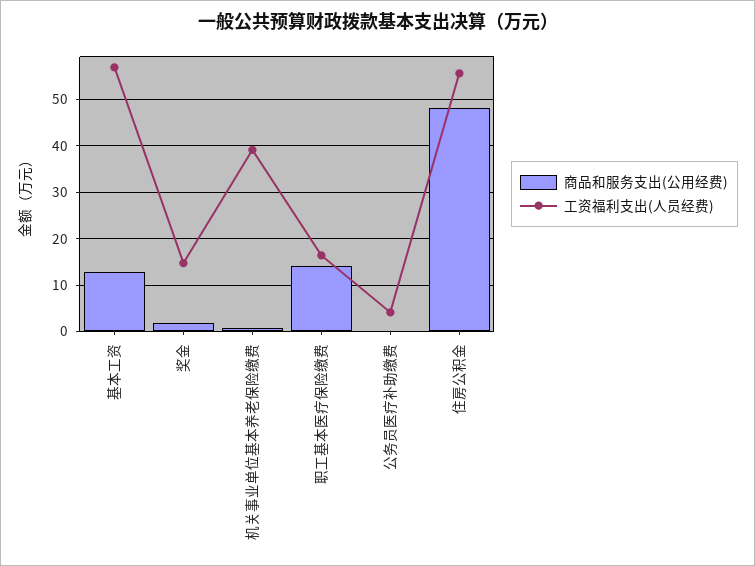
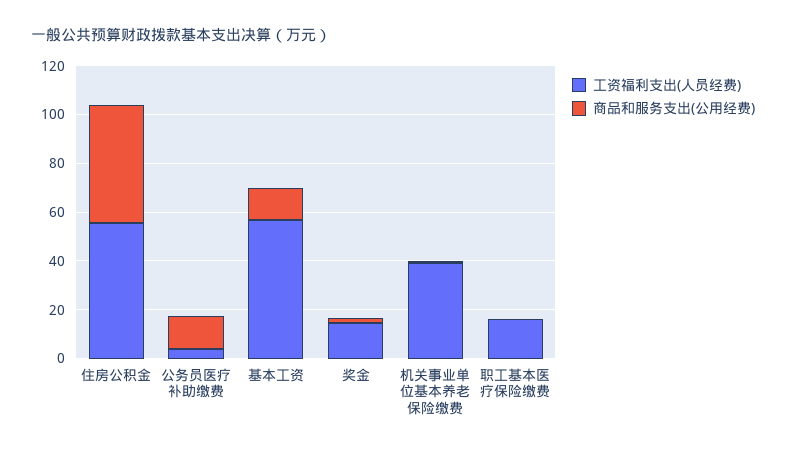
  {
    "商品和服务支出(公用经费)": {
      "基本工资": 12,
      "奖金": 2,
      "机关事业单位基本养老保险缴费": 0,
-     "职工基本医疗保险缴费": 14,
+     "职工基本医疗保险缴费": 0,
-     "公务员医疗补助缴费": 0,
+     "公务员医疗补助缴费": 15,
      "住房公积金": 48
    },
    "工资福利支出(人员经费)": {
      "基本工资": 56,
      "奖金": 14,
      "机关事业单位基本养老保险缴费": 40,
      "职工基本医疗保险缴费": 16,
      "公务员医疗补助缴费": 4,
      "住房公积金": 56
    }
  }

